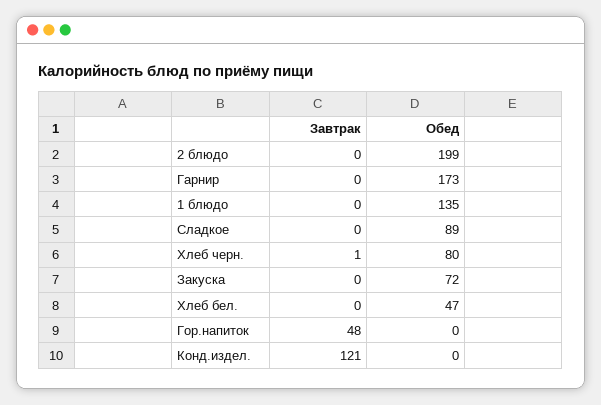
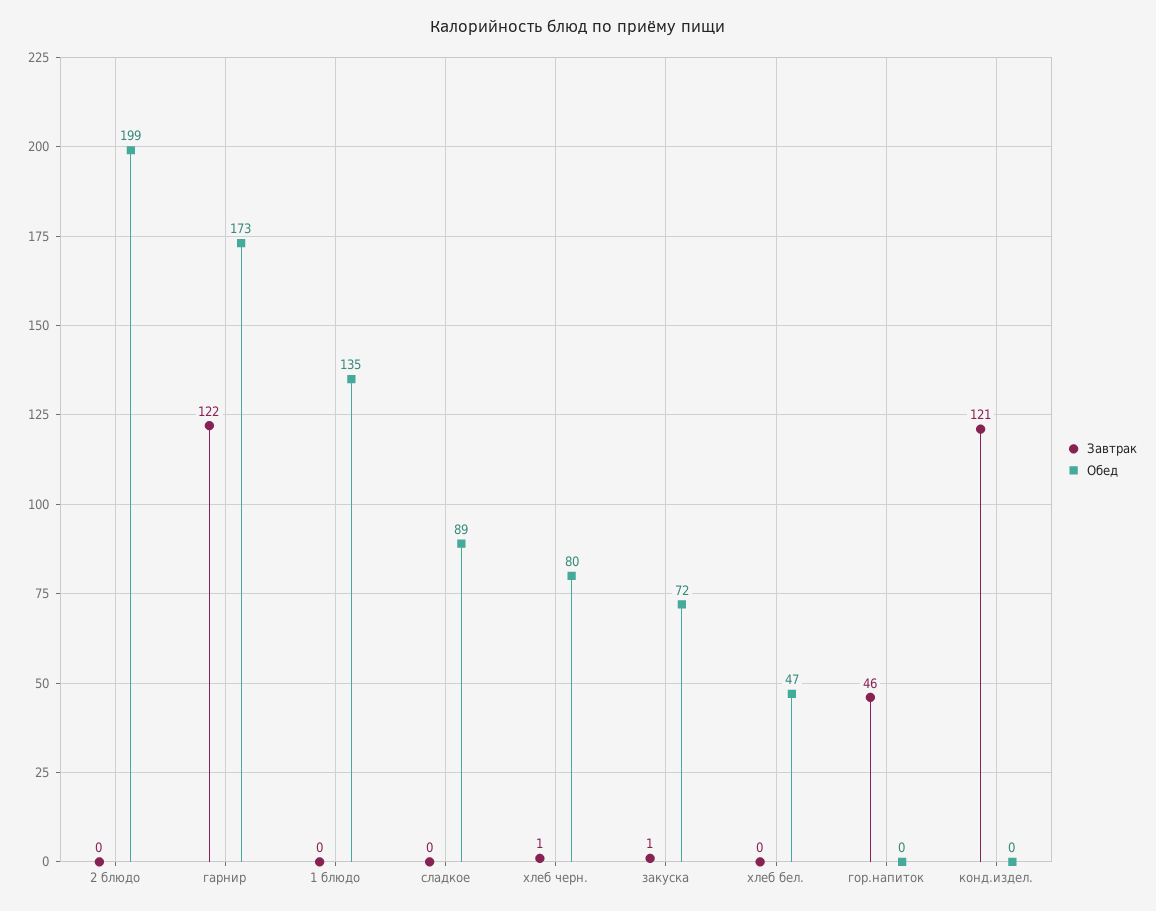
  {
    "Завтрак": {
      "2 блюдо": 0,
-     "Гарнир": 0,
+     "Гарнир": 122,
      "1 блюдо": 0,
      "Сладкое": 0,
      "Хлеб черн.": 1,
-     "Закуска": 0,
+     "Закуска": 1,
      "Хлеб бел.": 0,
-     "Гор.напиток": 48,
+     "Гор.напиток": 46,
      "Конд.издел.": 121
    },
    "Обед": {
      "2 блюдо": 199,
      "Гарнир": 173,
      "1 блюдо": 135,
      "Сладкое": 89,
      "Хлеб черн.": 80,
      "Закуска": 72,
      "Хлеб бел.": 47,
      "Гор.напиток": 0,
      "Конд.издел.": 0
    }
  }

